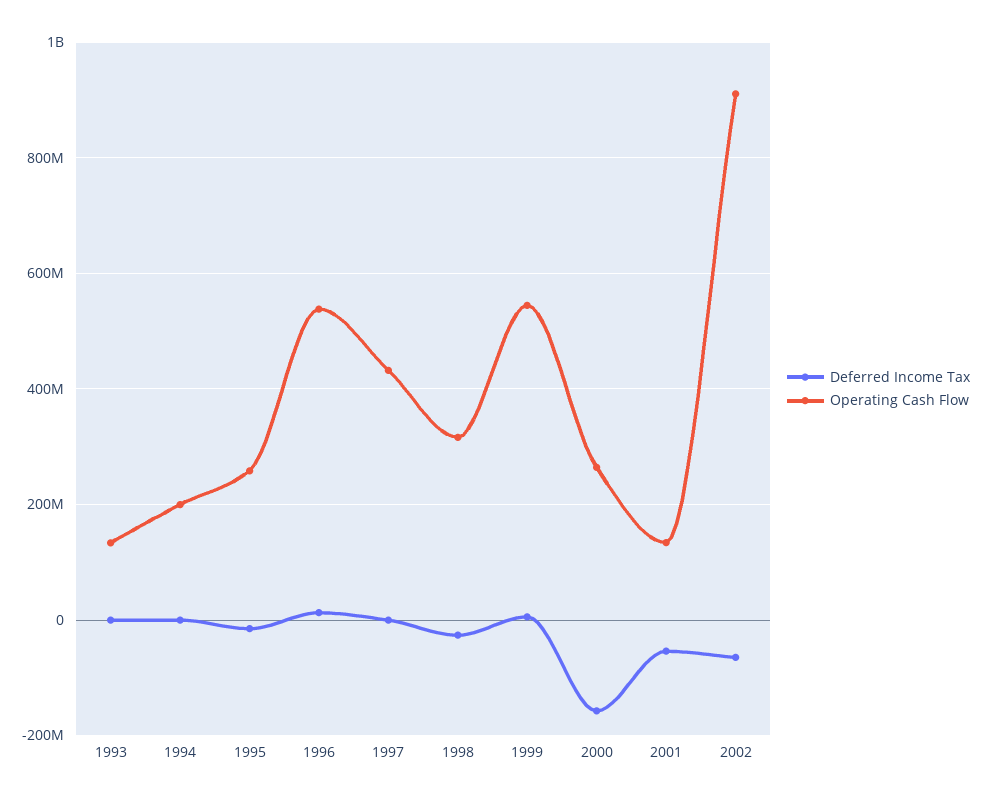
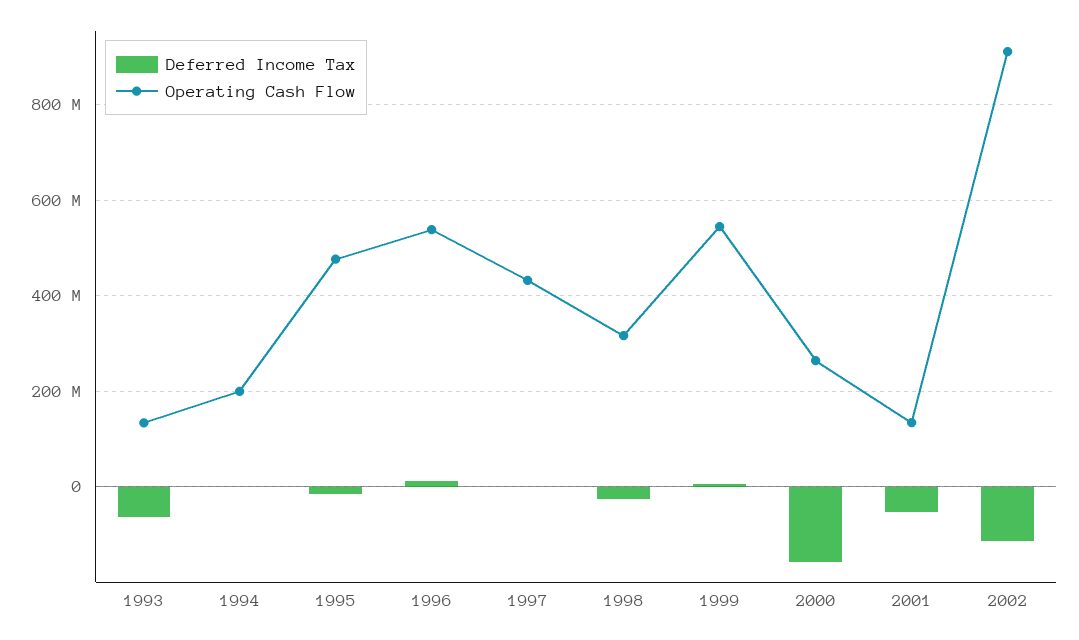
  {
    "Deferred Income Tax": {
-     "1993": 0,
+     "1993": -60000000,
      "1994": 0,
      "1995": -20000000,
      "1996": 20000000,
      "1997": 0,
      "1998": -20000000,
      "1999": 0,
      "2000": -160000000,
      "2001": -60000000,
-     "2002": -60000000
+     "2002": -120000000
    },
    "Operating Cash Flow": {
      "1993": 140000000,
      "1994": 200000000,
-     "1995": 260000000,
+     "1995": 480000000,
      "1996": 540000000,
      "1997": 440000000,
      "1998": 320000000,
      "1999": 540000000,
      "2000": 260000000,
      "2001": 140000000,
      "2002": 920000000
    }
  }

